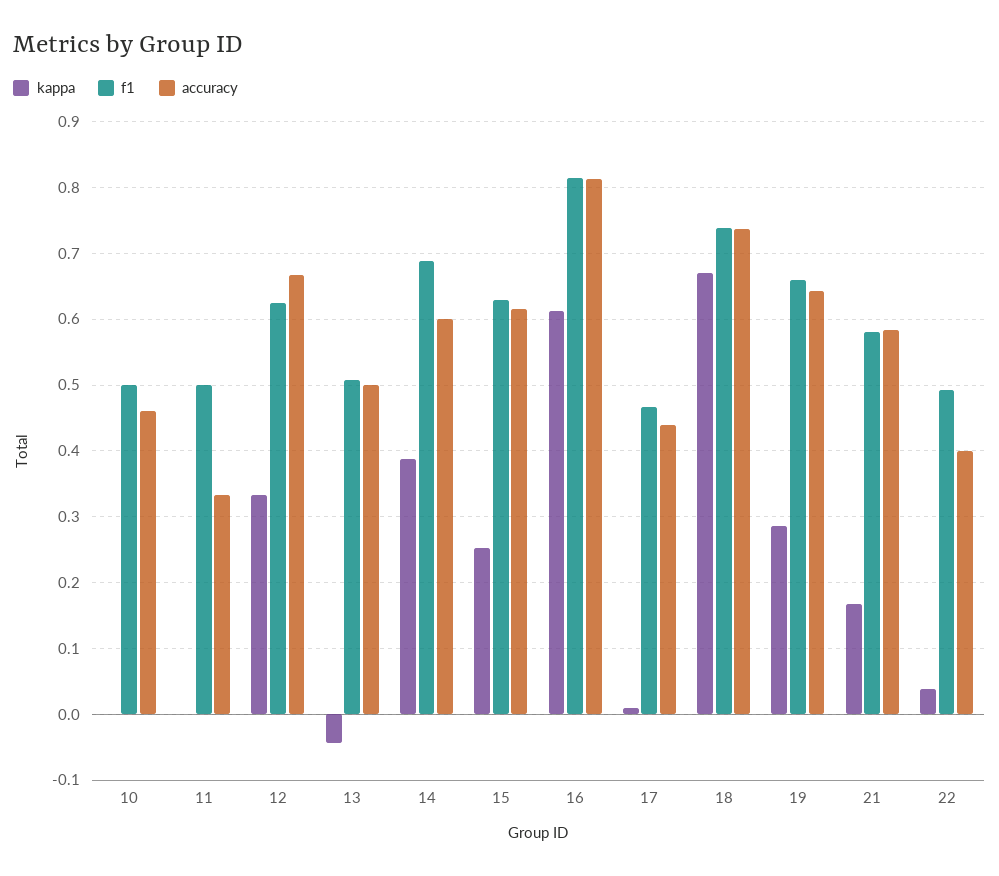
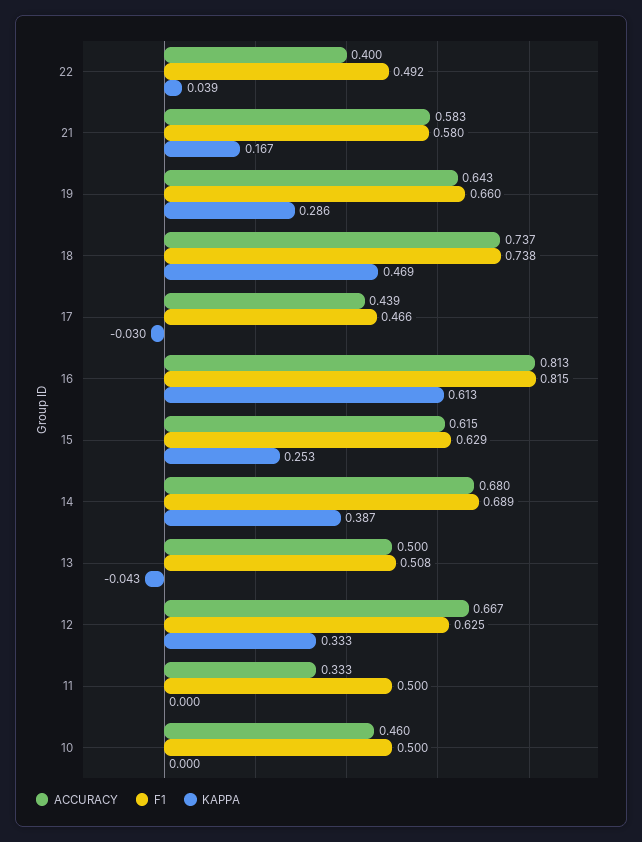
  {
    "kappa": {
      "10": 0,
      "11": 0,
      "12": 0.333,
      "13": -0.043,
      "14": 0.387,
      "15": 0.253,
      "16": 0.613,
-     "17": 0.01,
+     "17": -0.03,
-     "18": 0.67,
+     "18": 0.469,
      "19": 0.286,
      "21": 0.167,
      "22": 0.039
    },
    "f1": {
      "10": 0.5,
      "11": 0.5,
      "12": 0.625,
      "13": 0.508,
      "14": 0.689,
      "15": 0.629,
      "16": 0.815,
      "17": 0.466,
      "18": 0.738,
      "19": 0.66,
      "21": 0.58,
      "22": 0.492
    },
    "accuracy": {
      "10": 0.46,
      "11": 0.333,
      "12": 0.667,
      "13": 0.5,
-     "14": 0.6,
+     "14": 0.68,
      "15": 0.615,
      "16": 0.813,
      "17": 0.439,
      "18": 0.737,
      "19": 0.643,
      "21": 0.583,
      "22": 0.4
    }
  }

